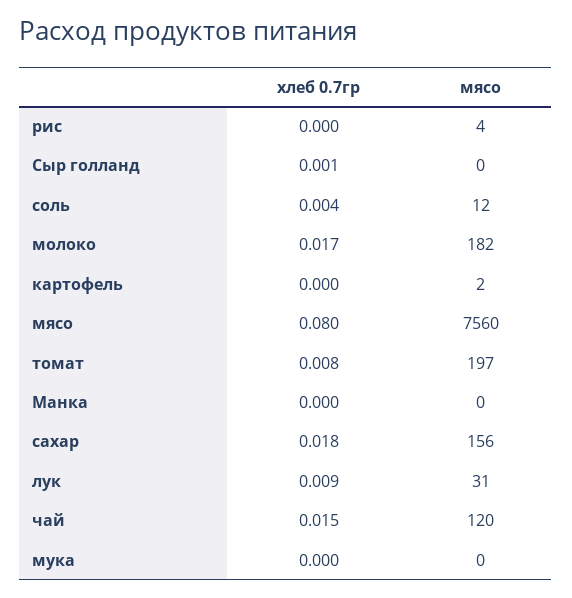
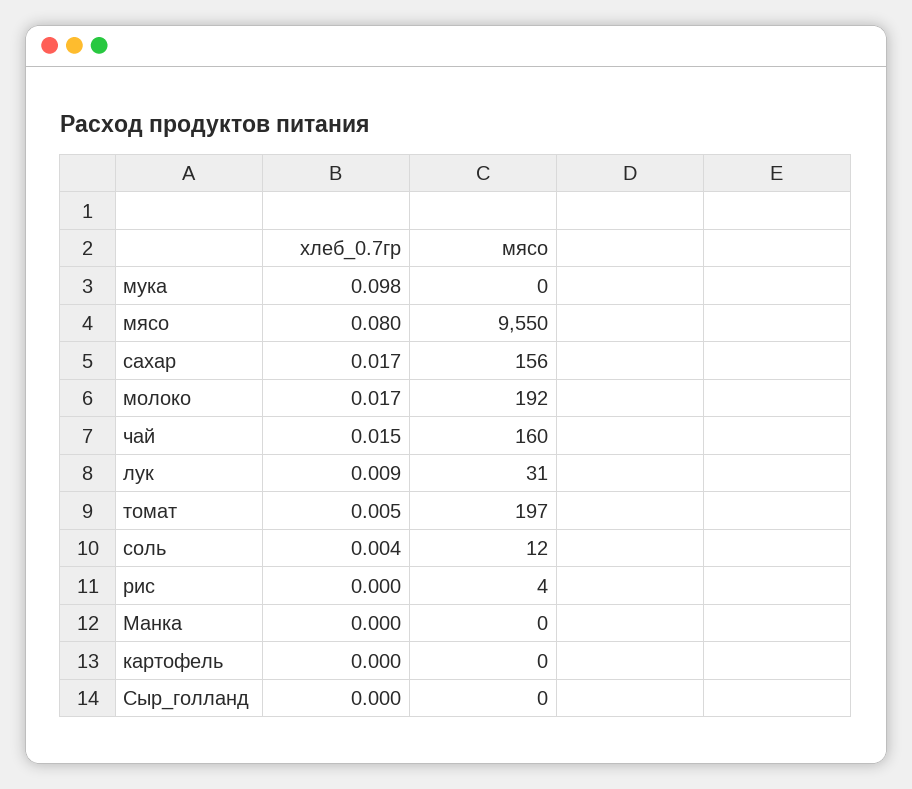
  {
    "хлеб 0.7гр": {
      "рис": 0,
-     "Сыр голланд": 0.001,
+     "Сыр голланд": 0,
      "соль": 0.004,
      "молоко": 0.017,
      "картофель": 0,
      "мясо": 0.08,
-     "томат": 0.008,
+     "томат": 0.005,
      "Манка": 0,
-     "сахар": 0.018,
+     "сахар": 0.017,
      "лук": 0.009,
      "чай": 0.015,
-     "мука": 0
+     "мука": 0.098
    },
    "мясо": {
      "рис": 4,
      "Сыр голланд": 0,
      "соль": 12,
-     "молоко": 182,
+     "молоко": 192,
-     "картофель": 2,
+     "картофель": 0,
-     "мясо": 7560,
+     "мясо": 9550,
      "томат": 197,
      "Манка": 0,
      "сахар": 156,
      "лук": 31,
-     "чай": 120,
+     "чай": 160,
      "мука": 0
    }
  }

